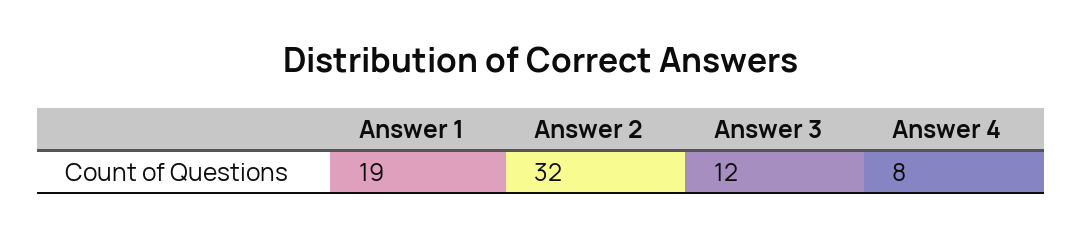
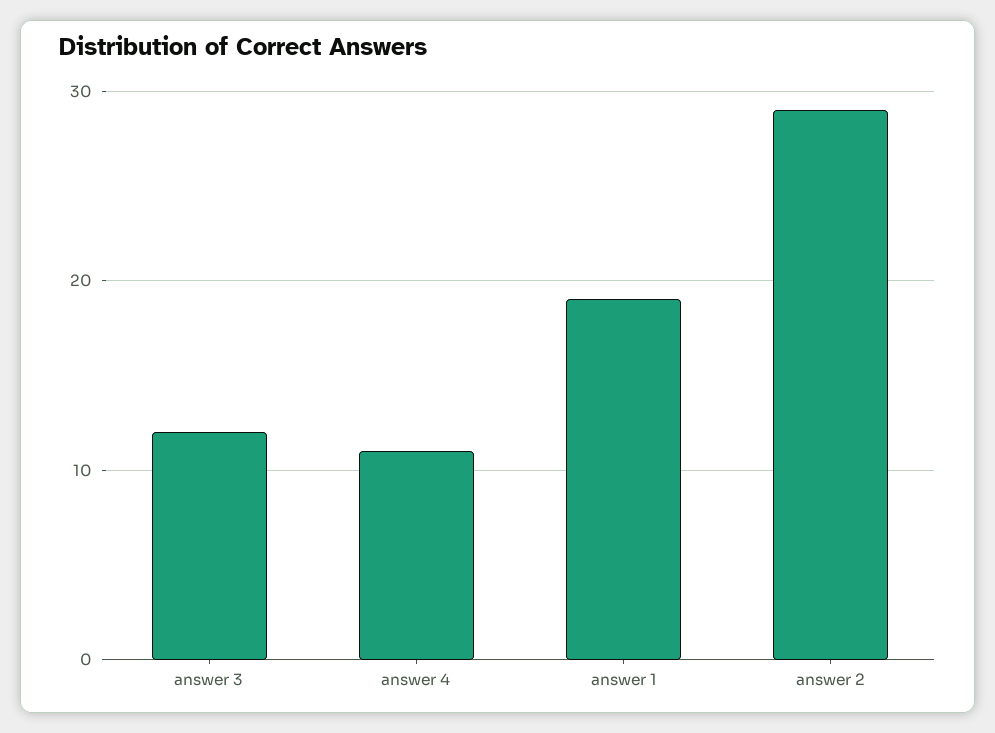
  {
    "Answer 1": 19,
-   "Answer 2": 32,
+   "Answer 2": 29,
    "Answer 3": 12,
-   "Answer 4": 8
+   "Answer 4": 11
  }

